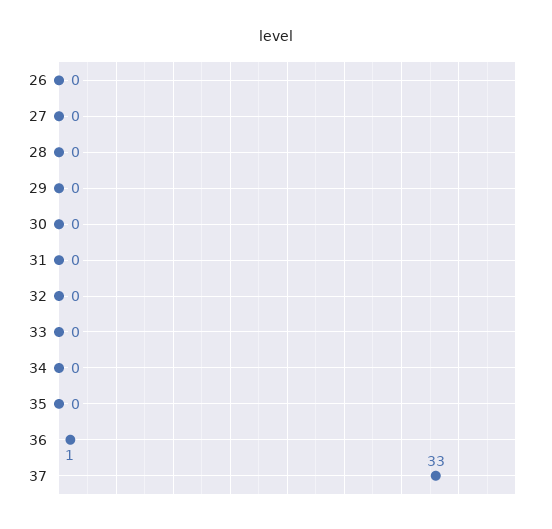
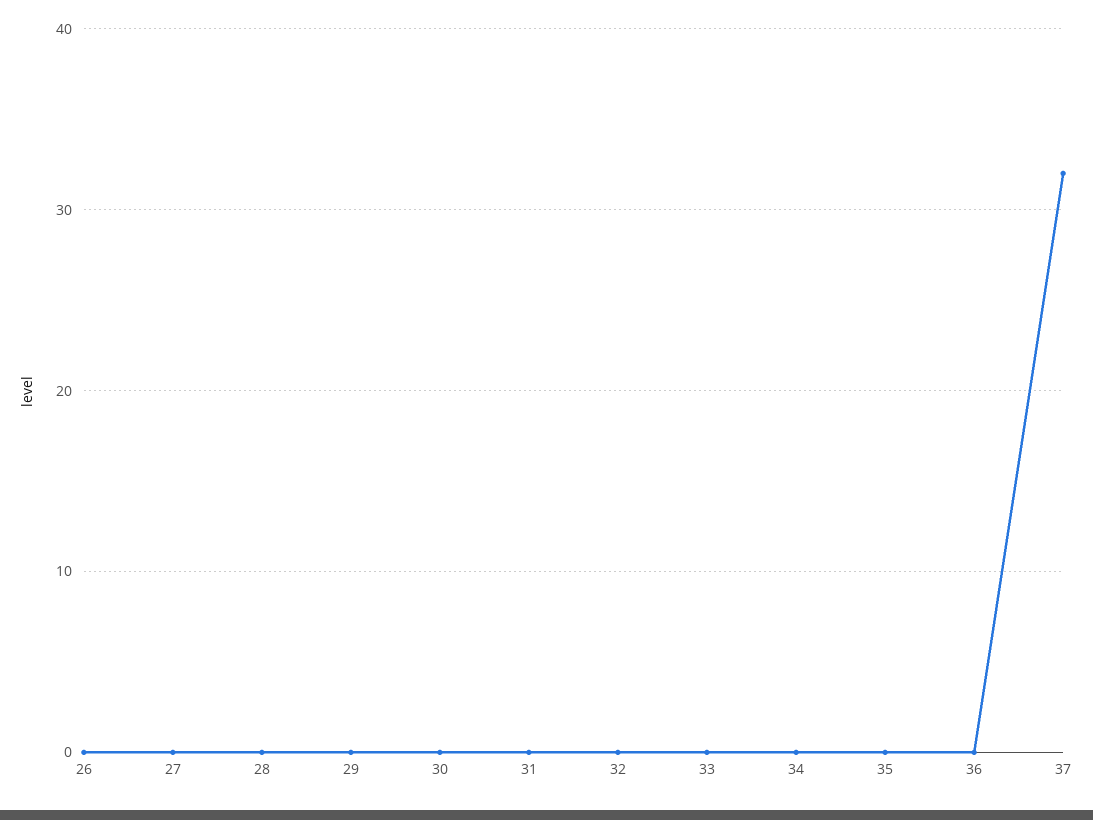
  {
    "26": 0,
    "27": 0,
    "28": 0,
    "29": 0,
    "30": 0,
    "31": 0,
    "32": 0,
    "33": 0,
    "34": 0,
    "35": 0,
-   "36": 1,
+   "36": 0,
-   "37": 33
+   "37": 32
  }

